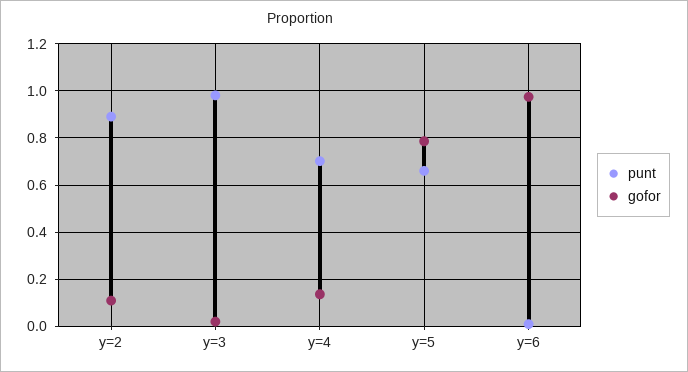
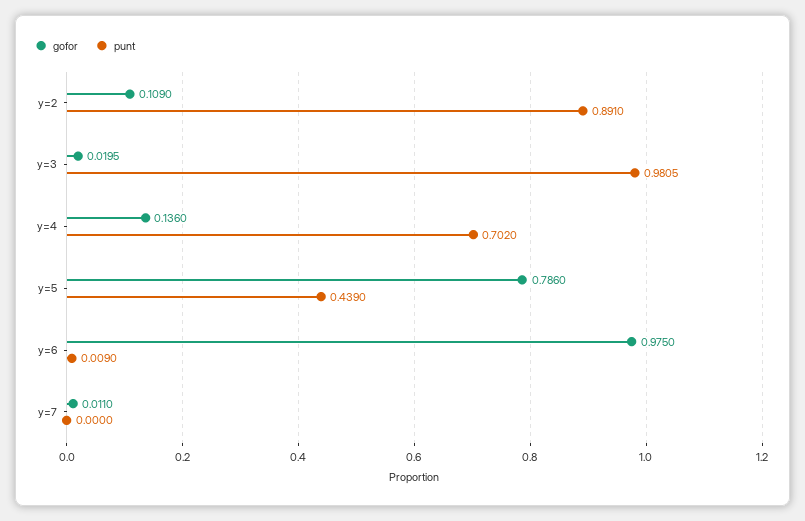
  {
    "punt": {
      "y=2": 0.891,
      "y=3": 0.9805,
      "y=4": 0.702,
-     "y=5": 0.65,
+     "y=5": 0.439,
-     "y=6": 0.009
+     "y=6": 0.009,
+     "y=7": 0
    },
    "gofor": {
      "y=2": 0.109,
      "y=3": 0.0195,
      "y=4": 0.136,
      "y=5": 0.786,
-     "y=6": 0.975
+     "y=6": 0.975,
+     "y=7": 0.011
    }
  }

